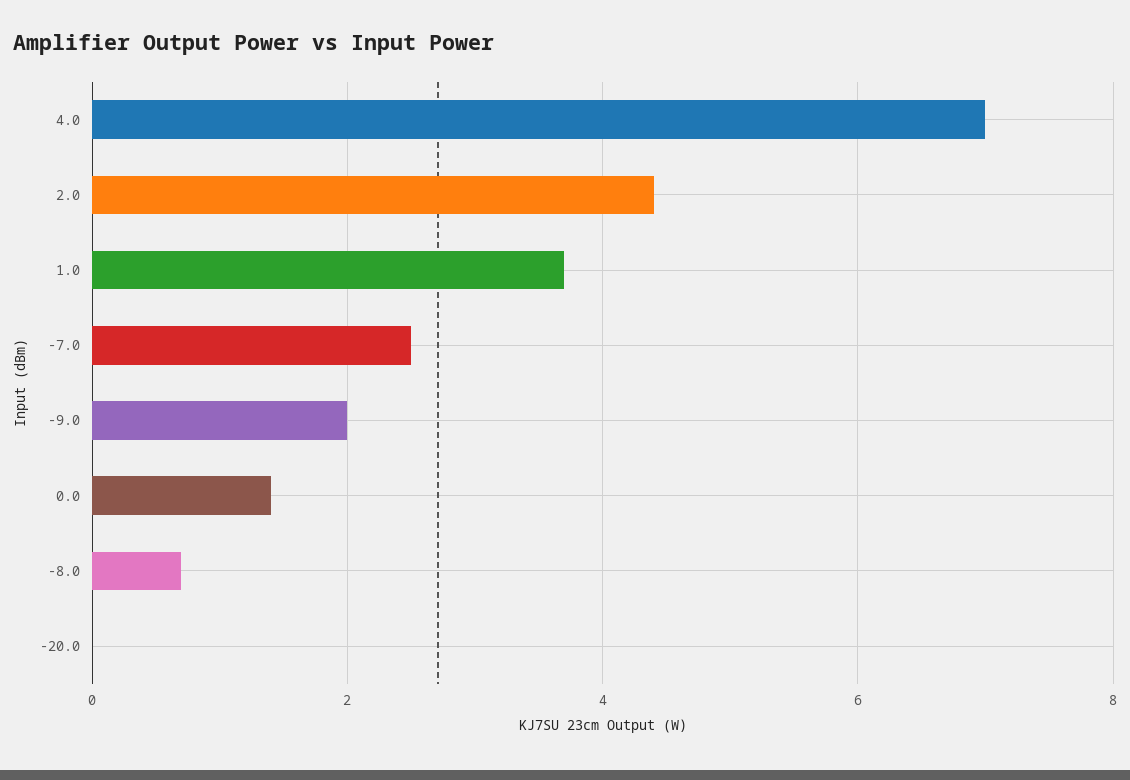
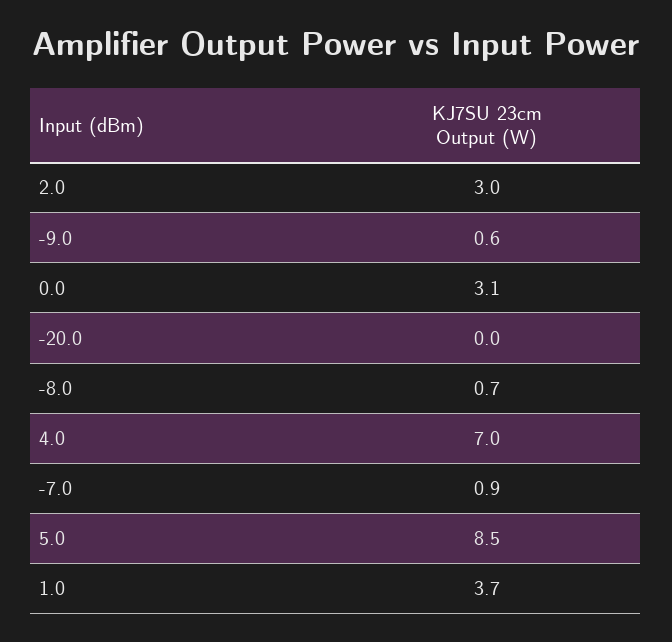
  {
    "4.0": 7,
-   "2.0": 4.5,
+   "2.0": 3,
    "1.0": 3.7,
-   "-7.0": 2.5,
+   "-7.0": 0.9,
-   "-9.0": 2,
+   "-9.0": 0.6,
-   "0.0": 1.5,
+   "0.0": 3.1,
    "-8.0": 0.7,
-   "-20.0": 0
+   "-20.0": 0,
+   "5.0": 8.5
  }

